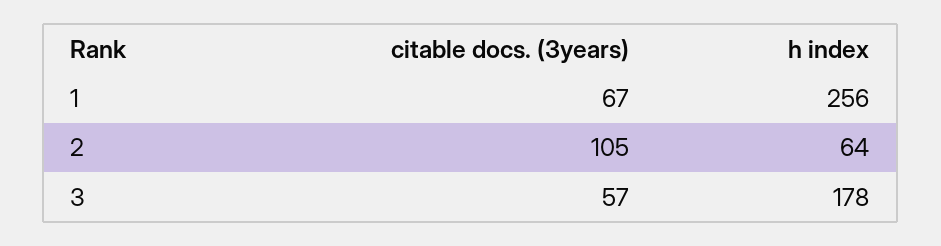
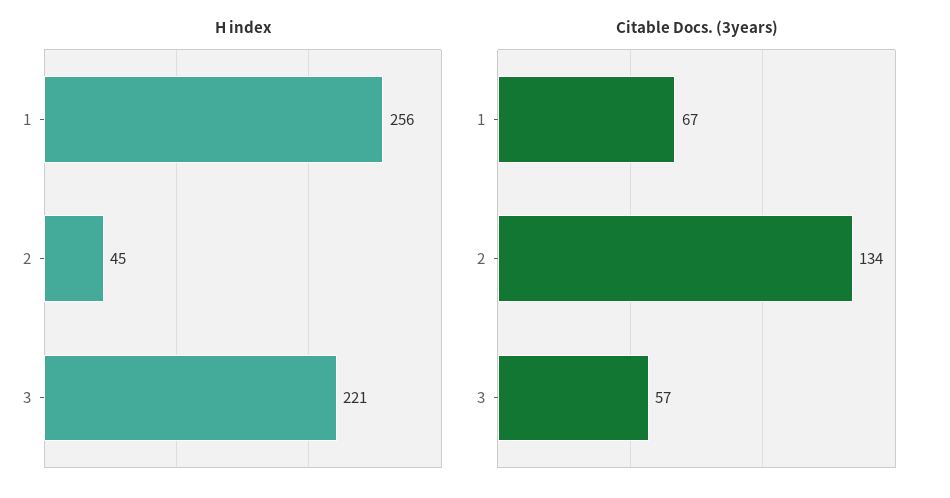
  {
    "citable docs. (3years)": {
      "1": 67,
-     "2": 105,
+     "2": 134,
      "3": 57
    },
    "h index": {
      "1": 256,
-     "2": 64,
+     "2": 45,
-     "3": 178
+     "3": 221
    }
  }

